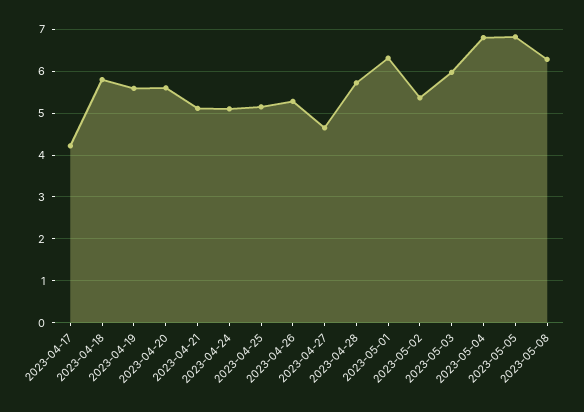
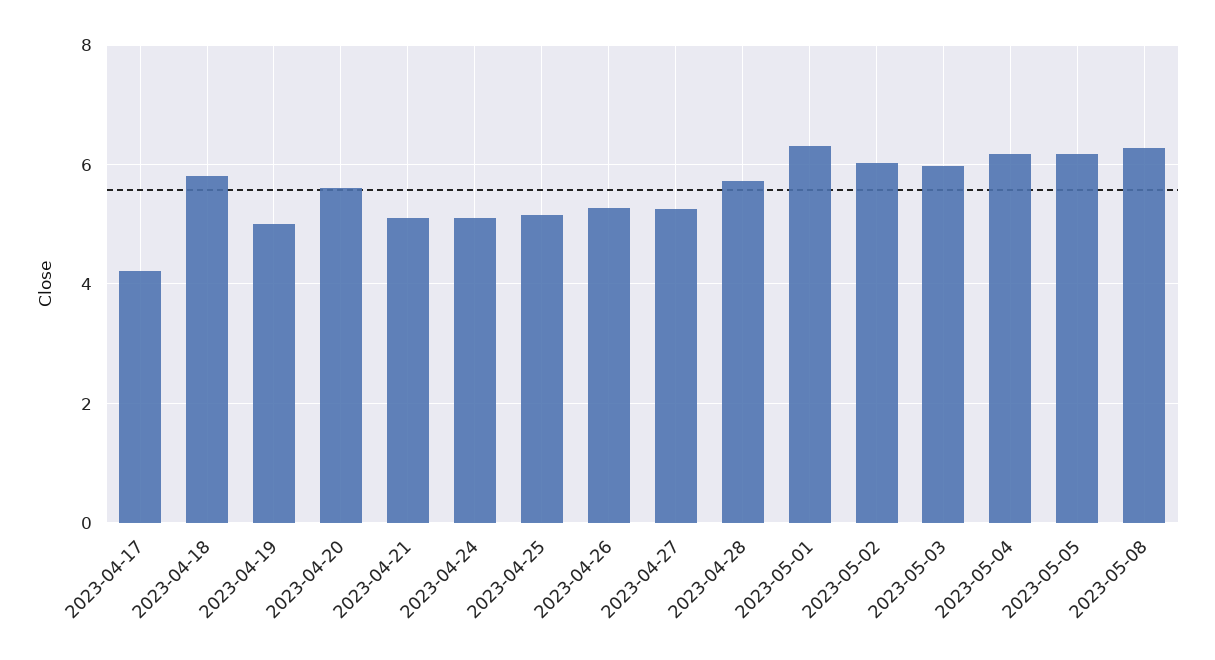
  {
    "2023-04-17": 4.2,
    "2023-04-18": 5.8,
-   "2023-04-19": 5.6,
+   "2023-04-19": 5,
    "2023-04-20": 5.6,
    "2023-04-21": 5.2,
    "2023-04-24": 5.2,
    "2023-04-25": 5.2,
    "2023-04-26": 5.2,
-   "2023-04-27": 4.6,
+   "2023-04-27": 5.2,
    "2023-04-28": 5.8,
    "2023-05-01": 6.4,
-   "2023-05-02": 5.4,
+   "2023-05-02": 6,
    "2023-05-03": 6,
-   "2023-05-04": 6.8,
+   "2023-05-04": 6.2,
-   "2023-05-05": 6.8,
+   "2023-05-05": 6.2,
    "2023-05-08": 6.2
  }

